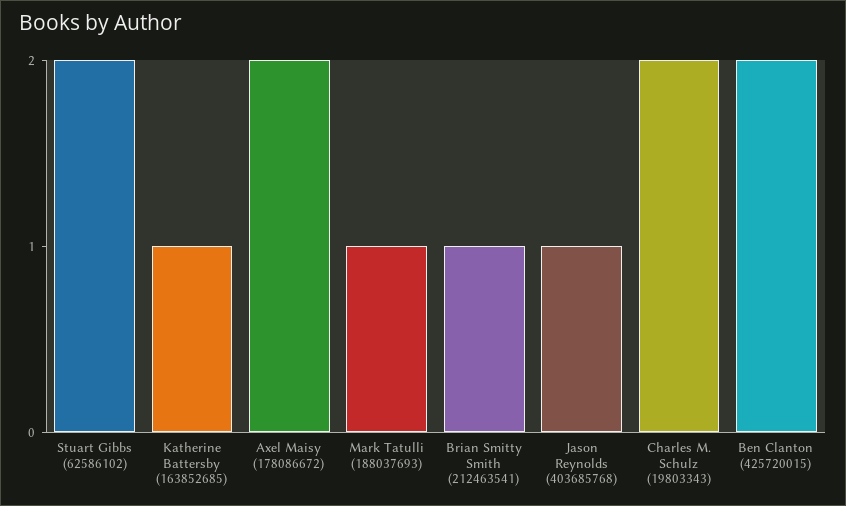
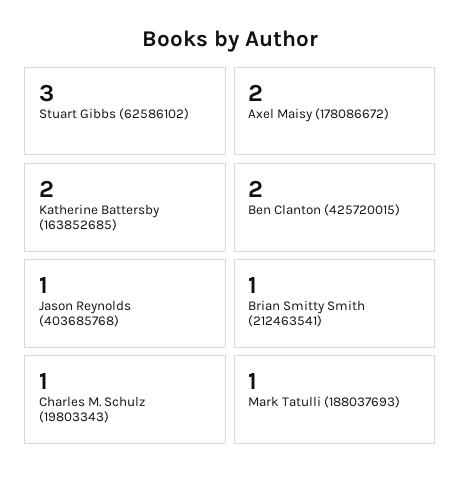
  {
-   "Stuart Gibbs (62586102)": 2,
+   "Stuart Gibbs (62586102)": 3,
-   "Katherine Battersby (163852685)": 1,
+   "Katherine Battersby (163852685)": 2,
    "Axel Maisy (178086672)": 2,
    "Mark Tatulli (188037693)": 1,
    "Brian Smitty Smith (212463541)": 1,
    "Jason Reynolds (403685768)": 1,
-   "Charles M. Schulz (19803343)": 2,
+   "Charles M. Schulz (19803343)": 1,
    "Ben Clanton (425720015)": 2
  }

